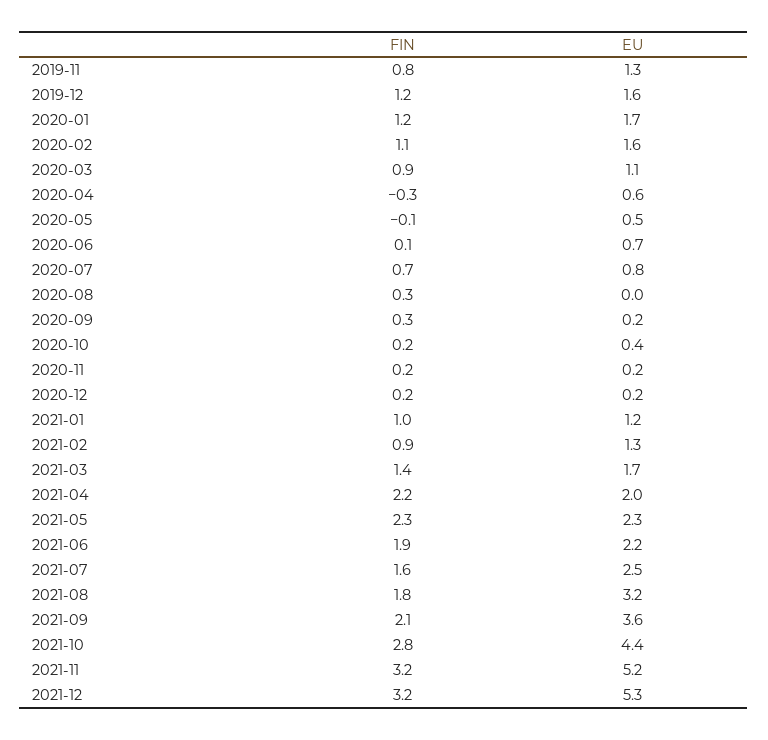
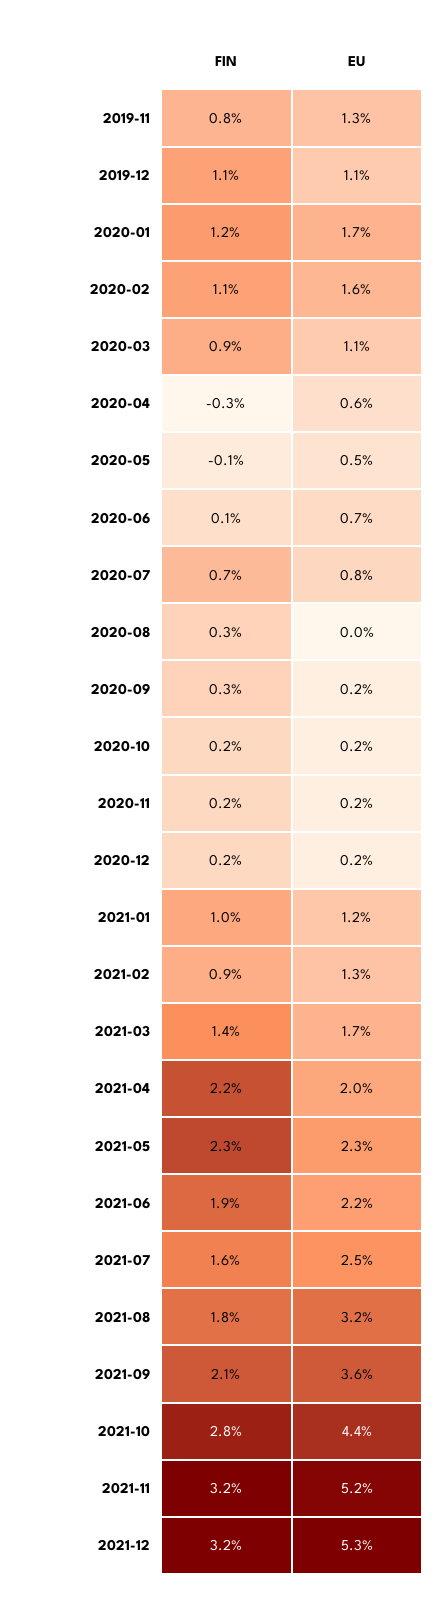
  {
    "FIN": {
      "2019-11": 0.8,
-     "2019-12": 1.2,
+     "2019-12": 1.1,
      "2020-01": 1.2,
      "2020-02": 1.1,
      "2020-03": 0.9,
      "2020-04": -0.3,
      "2020-05": -0.1,
      "2020-06": 0.1,
      "2020-07": 0.7,
      "2020-08": 0.3,
      "2020-09": 0.3,
      "2020-10": 0.2,
      "2020-11": 0.2,
      "2020-12": 0.2,
      "2021-01": 1,
      "2021-02": 0.9,
      "2021-03": 1.4,
      "2021-04": 2.2,
      "2021-05": 2.3,
      "2021-06": 1.9,
      "2021-07": 1.6,
      "2021-08": 1.8,
      "2021-09": 2.1,
      "2021-10": 2.8,
      "2021-11": 3.2,
      "2021-12": 3.2
    },
    "EU": {
      "2019-11": 1.3,
-     "2019-12": 1.6,
+     "2019-12": 1.1,
      "2020-01": 1.7,
      "2020-02": 1.6,
      "2020-03": 1.1,
      "2020-04": 0.6,
      "2020-05": 0.5,
      "2020-06": 0.7,
      "2020-07": 0.8,
      "2020-08": 0,
      "2020-09": 0.2,
-     "2020-10": 0.4,
+     "2020-10": 0.2,
      "2020-11": 0.2,
      "2020-12": 0.2,
      "2021-01": 1.2,
      "2021-02": 1.3,
      "2021-03": 1.7,
      "2021-04": 2,
      "2021-05": 2.3,
      "2021-06": 2.2,
      "2021-07": 2.5,
      "2021-08": 3.2,
      "2021-09": 3.6,
      "2021-10": 4.4,
      "2021-11": 5.2,
      "2021-12": 5.3
    }
  }

